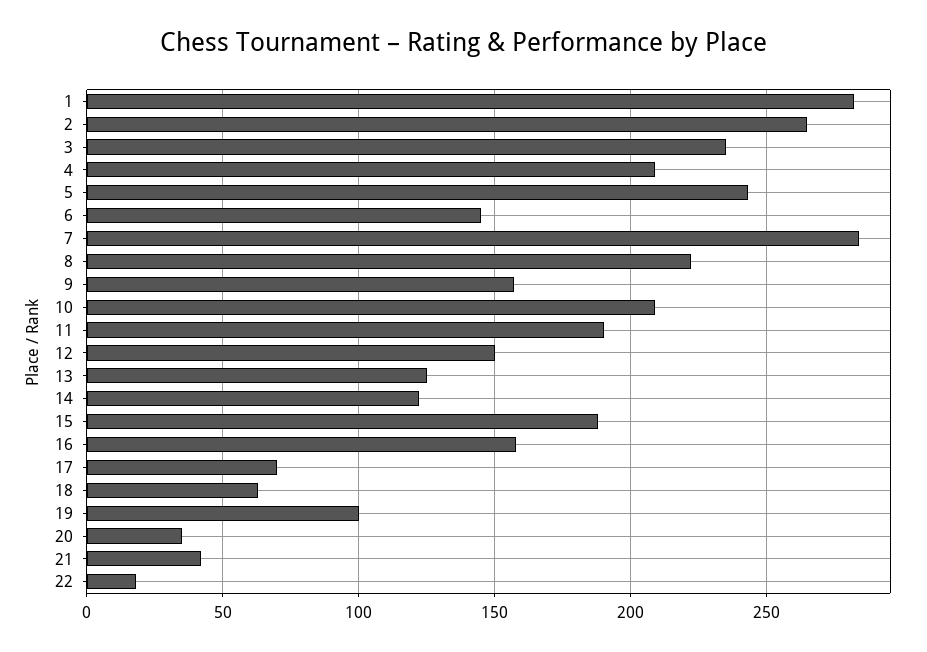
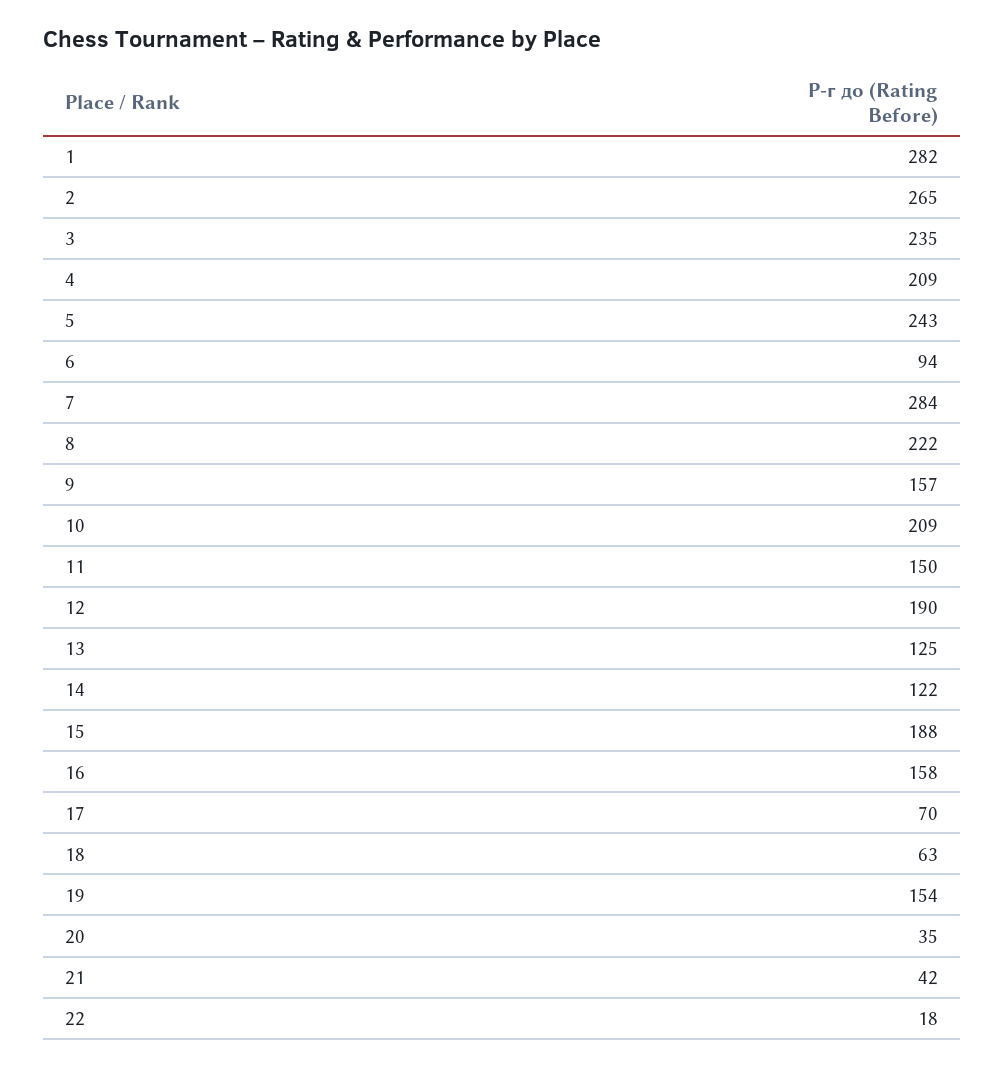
  {
    "1": 282,
    "2": 265,
    "3": 235,
    "4": 209,
    "5": 243,
-   "6": 145,
+   "6": 94,
    "7": 284,
    "8": 222,
    "9": 157,
    "10": 209,
-   "11": 190,
+   "11": 150,
-   "12": 150,
+   "12": 190,
    "13": 125,
    "14": 122,
    "15": 188,
    "16": 158,
    "17": 70,
    "18": 63,
-   "19": 100,
+   "19": 154,
    "20": 35,
    "21": 42,
    "22": 18
  }

